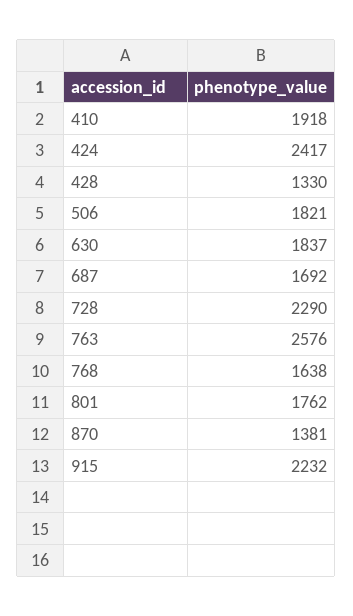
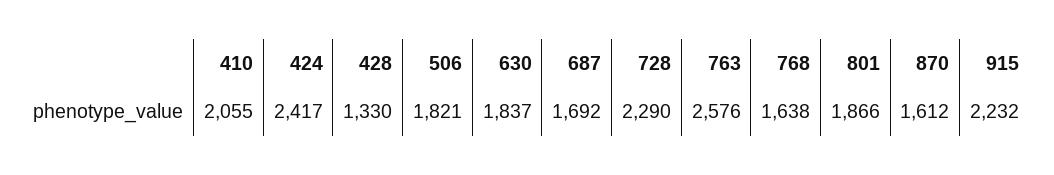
  {
-   "410": 1918,
+   "410": 2055,
    "424": 2417,
    "428": 1330,
    "506": 1821,
    "630": 1837,
    "687": 1692,
    "728": 2290,
    "763": 2576,
    "768": 1638,
-   "801": 1762,
+   "801": 1866,
-   "870": 1381,
+   "870": 1612,
    "915": 2232
  }

